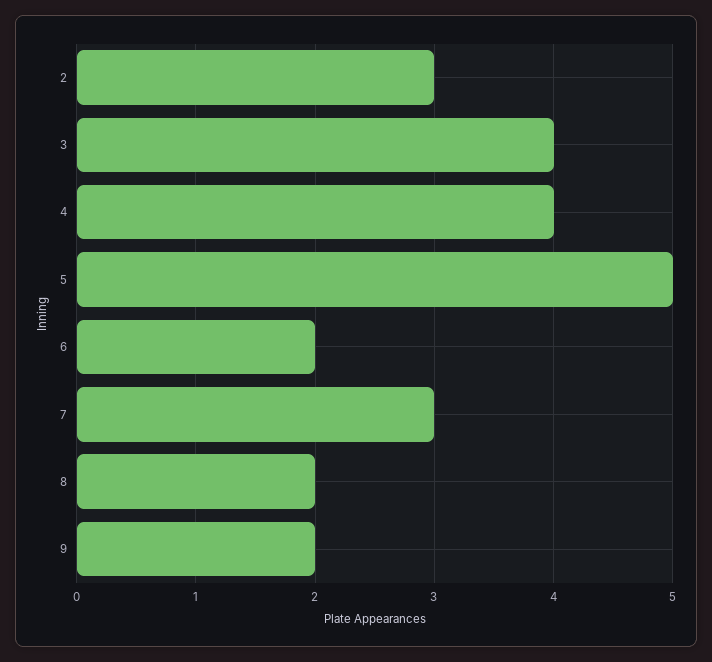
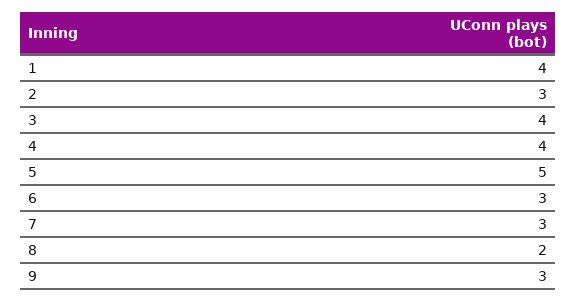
  {
    "2": 3,
    "3": 4,
    "4": 4,
    "5": 5,
-   "6": 2,
+   "6": 3,
    "7": 3,
    "8": 2,
-   "9": 2
+   "9": 3,
+   "1": 4
  }

